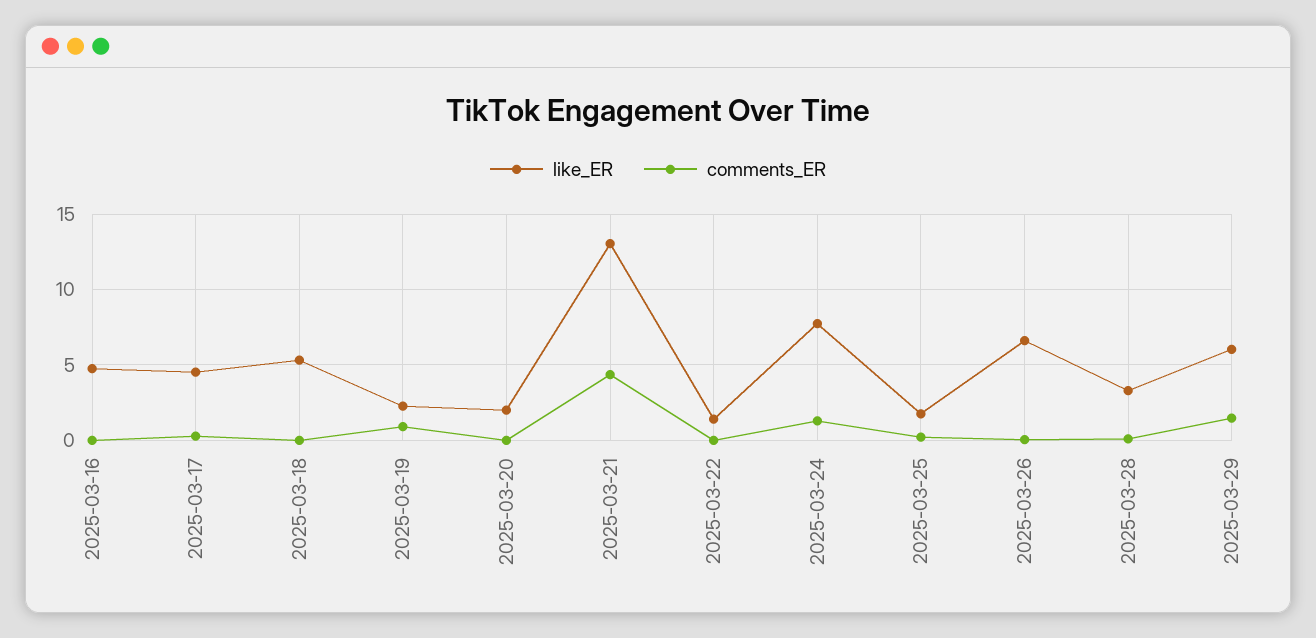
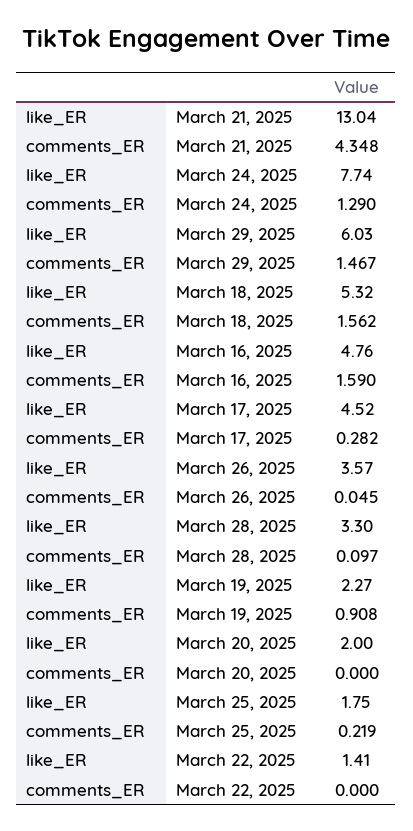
  {
    "like_ER": {
      "2025-03-16": 4.76,
      "2025-03-17": 4.52,
      "2025-03-18": 5.32,
      "2025-03-19": 2.27,
      "2025-03-20": 2,
      "2025-03-21": 13.04,
      "2025-03-22": 1.41,
      "2025-03-24": 7.74,
      "2025-03-25": 1.75,
-     "2025-03-26": 6.5,
+     "2025-03-26": 3.57,
      "2025-03-28": 3.3,
      "2025-03-29": 6.03
    },
    "comments_ER": {
-     "2025-03-16": 0,
+     "2025-03-16": 1.59,
      "2025-03-17": 0.282,
-     "2025-03-18": 0,
+     "2025-03-18": 1.562,
      "2025-03-19": 0.908,
      "2025-03-20": 0,
      "2025-03-21": 4.348,
      "2025-03-22": 0,
      "2025-03-24": 1.29,
      "2025-03-25": 0.219,
      "2025-03-26": 0.045,
      "2025-03-28": 0.097,
      "2025-03-29": 1.467
    }
  }

